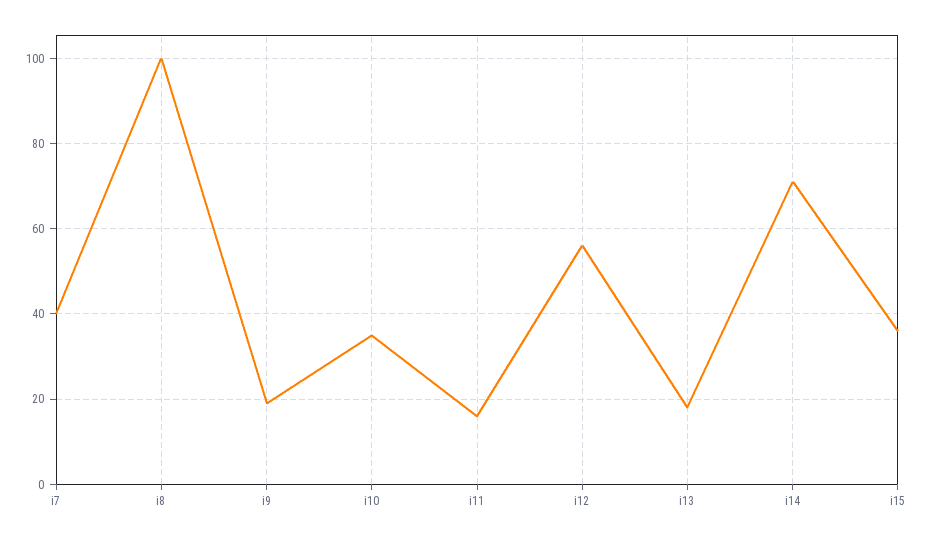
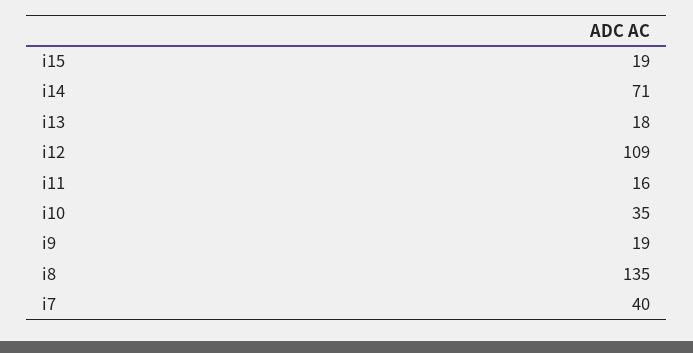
  {
    "i7": 40,
-   "i8": 100,
+   "i8": 135,
    "i9": 19,
    "i10": 35,
    "i11": 16,
-   "i12": 55,
+   "i12": 109,
    "i13": 18,
    "i14": 71,
-   "i15": 35
+   "i15": 19
  }

